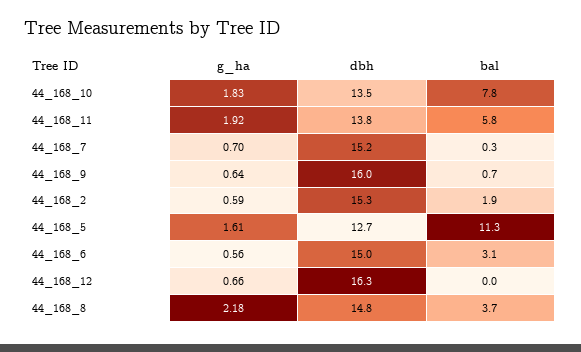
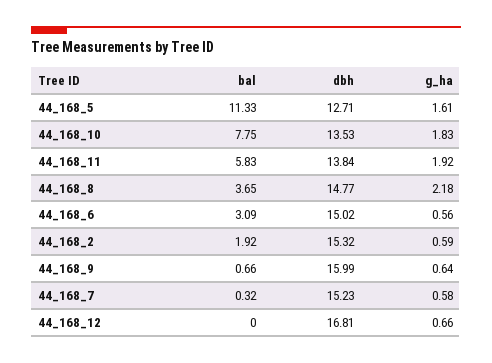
  {
    "g_ha": {
      "44_168_10": 1.83,
      "44_168_11": 1.92,
-     "44_168_7": 0.7,
+     "44_168_7": 0.58,
      "44_168_9": 0.64,
      "44_168_2": 0.59,
      "44_168_5": 1.61,
      "44_168_6": 0.56,
      "44_168_12": 0.66,
      "44_168_8": 2.18
    },
    "dbh": {
      "44_168_10": 13.53,
      "44_168_11": 13.84,
      "44_168_7": 15.23,
      "44_168_9": 15.99,
      "44_168_2": 15.32,
      "44_168_5": 12.71,
      "44_168_6": 15.02,
-     "44_168_12": 16.3,
+     "44_168_12": 16.81,
      "44_168_8": 14.77
    },
    "bal": {
      "44_168_10": 7.75,
      "44_168_11": 5.83,
      "44_168_7": 0.32,
      "44_168_9": 0.66,
      "44_168_2": 1.92,
      "44_168_5": 11.33,
      "44_168_6": 3.09,
      "44_168_12": 0,
      "44_168_8": 3.65
    }
  }

